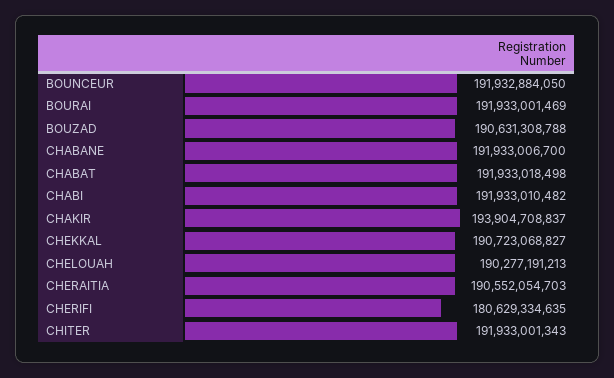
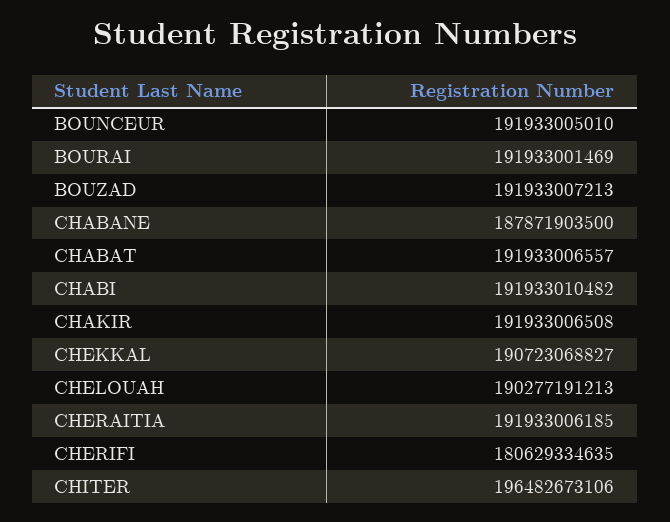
  {
-   "BOUNCEUR": 191932884050,
+   "BOUNCEUR": 191933005010,
    "BOURAI": 191933001469,
-   "BOUZAD": 190631308788,
+   "BOUZAD": 191933007213,
-   "CHABANE": 191933006700,
+   "CHABANE": 187871903500,
-   "CHABAT": 191933018498,
+   "CHABAT": 191933006557,
    "CHABI": 191933010482,
-   "CHAKIR": 193904708837,
+   "CHAKIR": 191933006508,
    "CHEKKAL": 190723068827,
    "CHELOUAH": 190277191213,
-   "CHERAITIA": 190552054703,
+   "CHERAITIA": 191933006185,
    "CHERIFI": 180629334635,
-   "CHITER": 191933001343
+   "CHITER": 196482673106
  }

